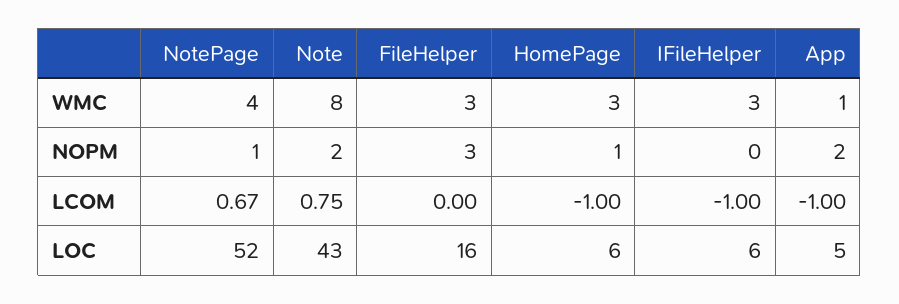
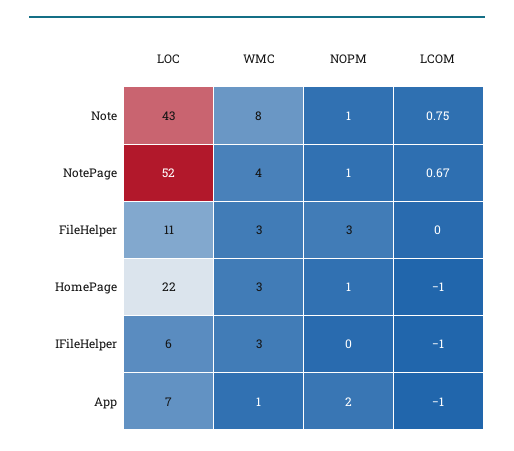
  {
    "NotePage": {
      "WMC": 4,
      "NOPM": 1,
      "LCOM": 0.67,
      "LOC": 52
    },
    "Note": {
      "WMC": 8,
-     "NOPM": 2,
+     "NOPM": 1,
      "LCOM": 0.75,
      "LOC": 43
    },
    "FileHelper": {
      "WMC": 3,
      "NOPM": 3,
      "LCOM": 0,
-     "LOC": 16
+     "LOC": 11
    },
    "HomePage": {
      "WMC": 3,
      "NOPM": 1,
      "LCOM": -1,
-     "LOC": 6
+     "LOC": 22
    },
    "IFileHelper": {
      "WMC": 3,
      "NOPM": 0,
      "LCOM": -1,
      "LOC": 6
    },
    "App": {
      "WMC": 1,
      "NOPM": 2,
      "LCOM": -1,
-     "LOC": 5
+     "LOC": 7
    }
  }

